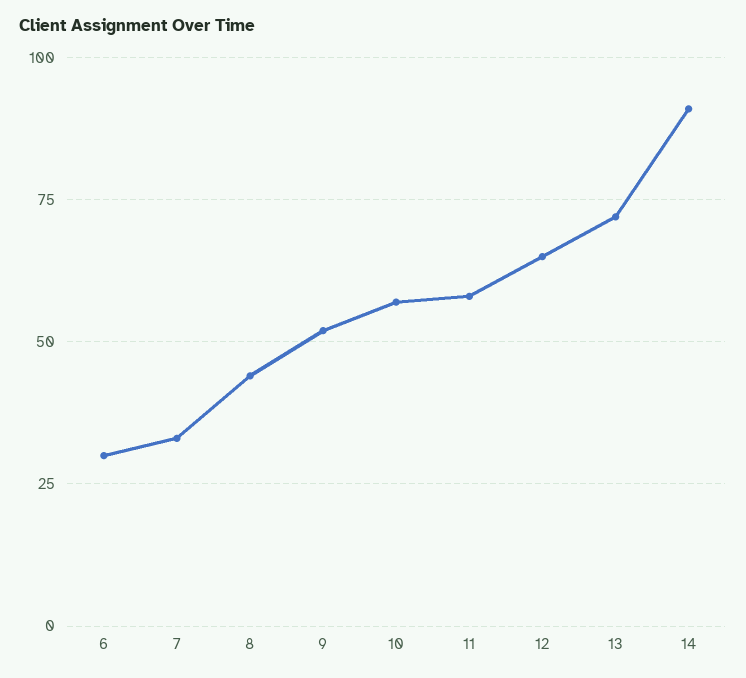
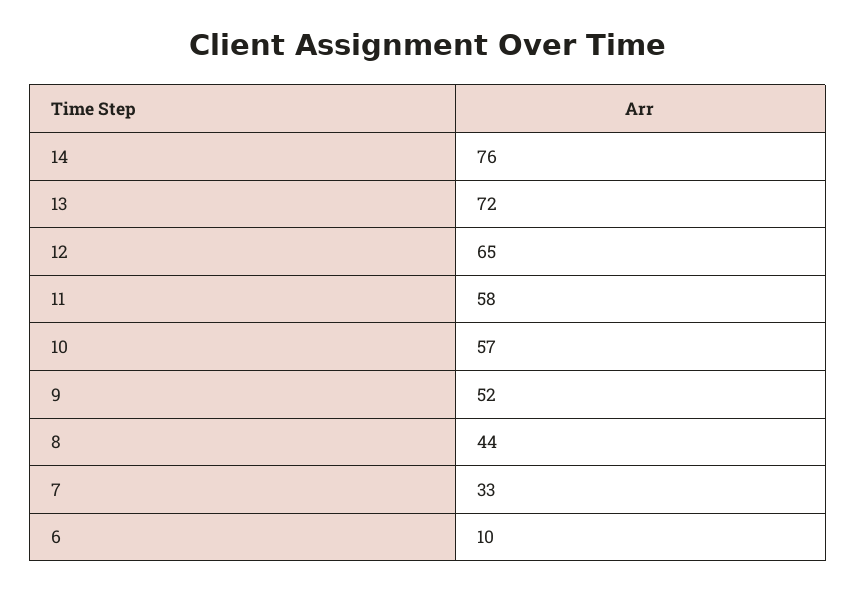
  {
-   "6": 30,
+   "6": 10,
    "7": 33,
    "8": 44,
    "9": 52,
    "10": 57,
    "11": 58,
    "12": 65,
    "13": 72,
-   "14": 90
+   "14": 76
  }

